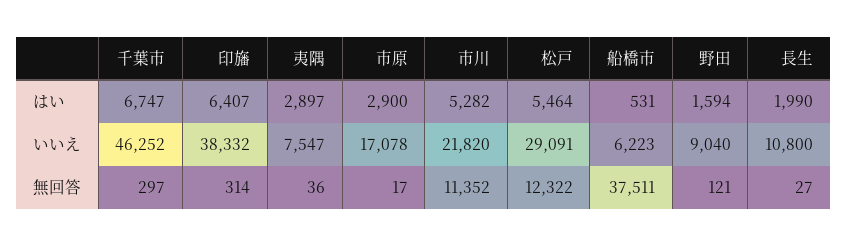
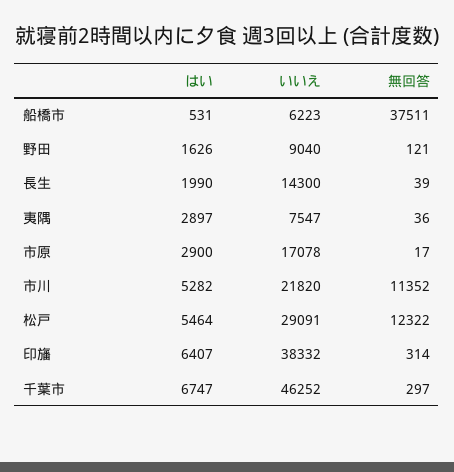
  {
    "千葉市": {
      "はい": 6747,
      "いいえ": 46252,
      "無回答": 297
    },
    "印旛": {
      "はい": 6407,
      "いいえ": 38332,
      "無回答": 314
    },
    "夷隅": {
      "はい": 2897,
      "いいえ": 7547,
      "無回答": 36
    },
    "市原": {
      "はい": 2900,
      "いいえ": 17078,
      "無回答": 17
    },
    "市川": {
      "はい": 5282,
      "いいえ": 21820,
      "無回答": 11352
    },
    "松戸": {
      "はい": 5464,
      "いいえ": 29091,
      "無回答": 12322
    },
    "船橋市": {
      "はい": 531,
      "いいえ": 6223,
      "無回答": 37511
    },
    "野田": {
-     "はい": 1594,
+     "はい": 1626,
      "いいえ": 9040,
      "無回答": 121
    },
    "長生": {
      "はい": 1990,
-     "いいえ": 10800,
+     "いいえ": 14300,
-     "無回答": 27
+     "無回答": 39
    }
  }

